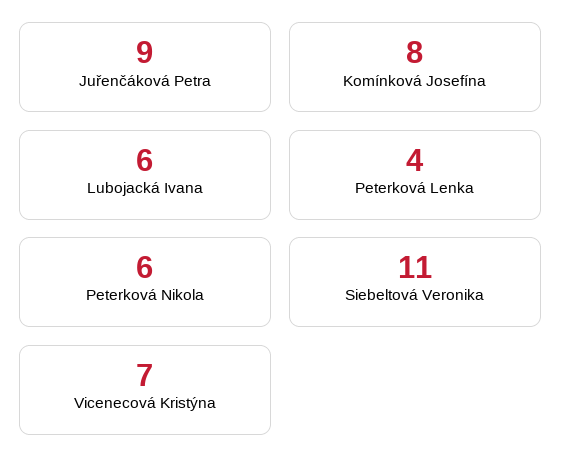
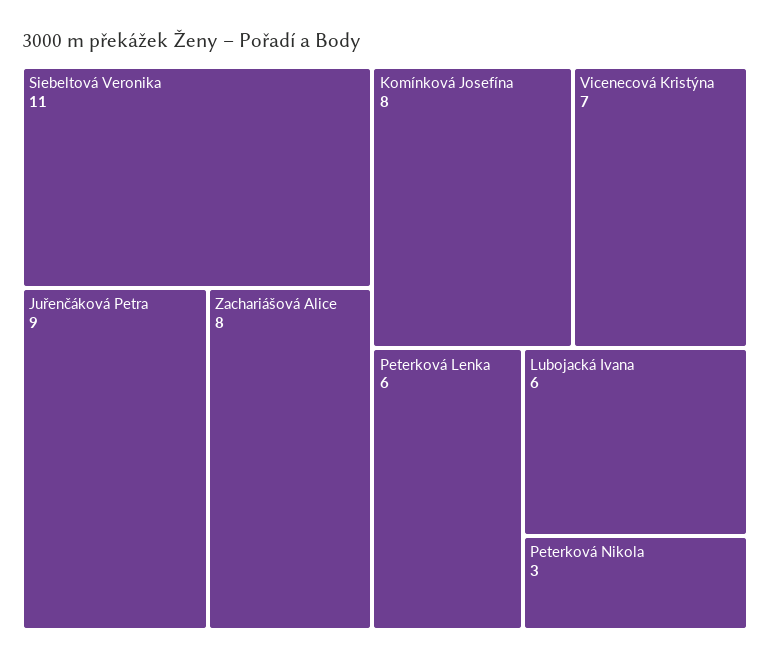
  {
    "Juřenčáková Petra": 9,
    "Komínková Josefína": 8,
    "Lubojacká Ivana": 6,
-   "Peterková Lenka": 4,
+   "Peterková Lenka": 6,
-   "Peterková Nikola": 6,
+   "Peterková Nikola": 3,
    "Siebeltová Veronika": 11,
-   "Vicenecová Kristýna": 7
+   "Vicenecová Kristýna": 7,
+   "Zachariášová Alice": 8
  }

